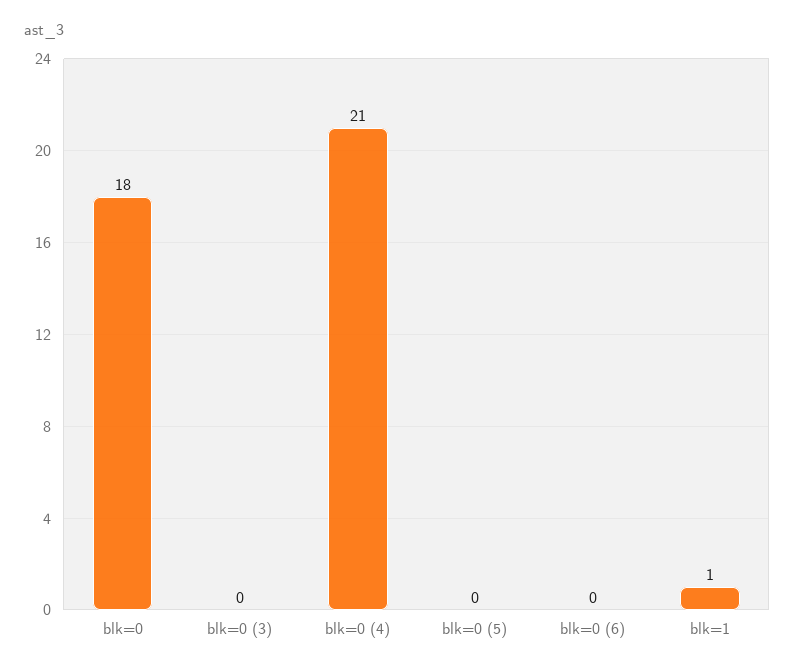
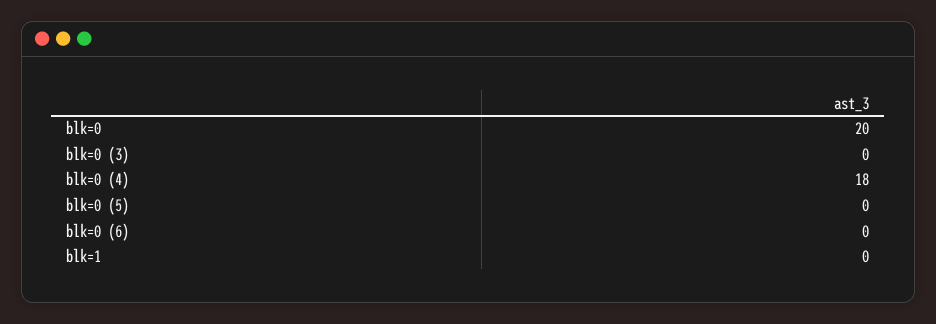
  {
-   "blk=0": 18,
+   "blk=0": 20,
    "blk=0 (3)": 0,
-   "blk=0 (4)": 21,
+   "blk=0 (4)": 18,
    "blk=0 (5)": 0,
    "blk=0 (6)": 0,
-   "blk=1": 1
+   "blk=1": 0
  }

